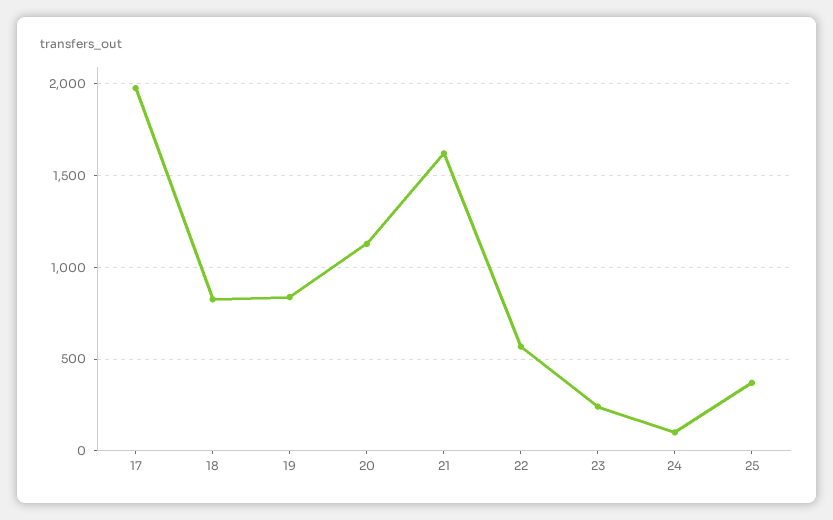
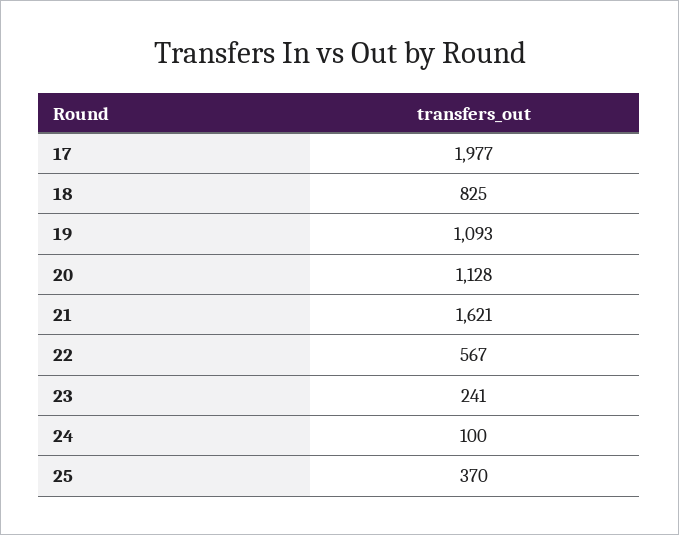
  {
    "17": 1977,
    "18": 825,
-   "19": 850,
+   "19": 1093,
    "20": 1128,
    "21": 1621,
    "22": 567,
    "23": 241,
    "24": 100,
    "25": 370
  }

